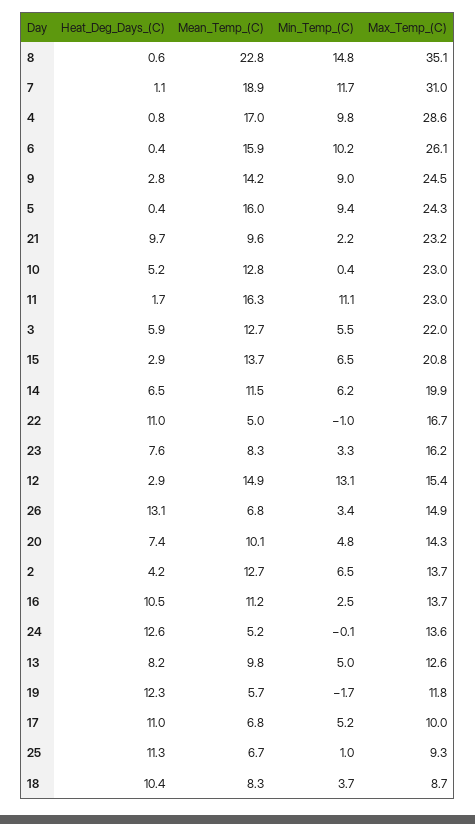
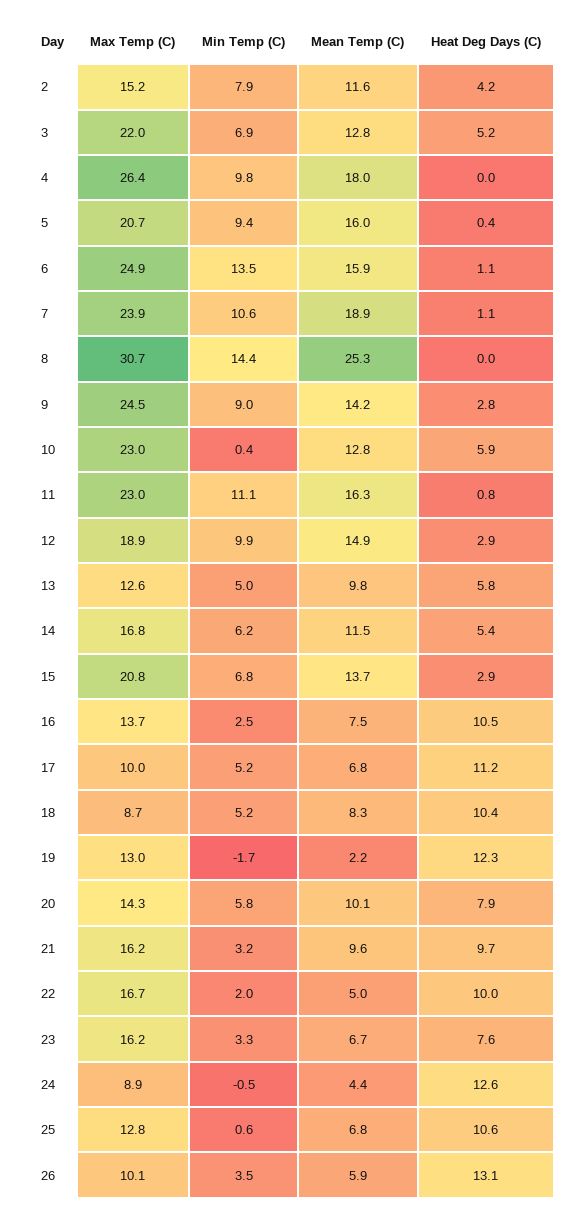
  {
    "Heat_Deg_Days_(C)": {
-     "8": 0.6,
+     "8": 0,
      "7": 1.1,
-     "4": 0.8,
+     "4": 0,
-     "6": 0.4,
+     "6": 1.1,
      "9": 2.8,
      "5": 0.4,
      "21": 9.7,
-     "10": 5.2,
+     "10": 5.9,
-     "11": 1.7,
+     "11": 0.8,
-     "3": 5.9,
+     "3": 5.2,
      "15": 2.9,
-     "14": 6.5,
+     "14": 5.4,
-     "22": 11,
+     "22": 10,
      "23": 7.6,
      "12": 2.9,
      "26": 13.1,
-     "20": 7.4,
+     "20": 7.9,
      "2": 4.2,
      "16": 10.5,
      "24": 12.6,
-     "13": 8.2,
+     "13": 5.8,
      "19": 12.3,
-     "17": 11,
+     "17": 11.2,
-     "25": 11.3,
+     "25": 10.6,
      "18": 10.4
    },
    "Mean_Temp_(C)": {
-     "8": 22.8,
+     "8": 25.3,
      "7": 18.9,
-     "4": 17,
+     "4": 18,
      "6": 15.9,
      "9": 14.2,
      "5": 16,
      "21": 9.6,
      "10": 12.8,
      "11": 16.3,
-     "3": 12.7,
+     "3": 12.8,
      "15": 13.7,
      "14": 11.5,
      "22": 5,
-     "23": 8.3,
+     "23": 6.7,
      "12": 14.9,
-     "26": 6.8,
+     "26": 5.9,
      "20": 10.1,
-     "2": 12.7,
+     "2": 11.6,
-     "16": 11.2,
+     "16": 7.5,
-     "24": 5.2,
+     "24": 4.4,
      "13": 9.8,
-     "19": 5.7,
+     "19": 2.2,
      "17": 6.8,
-     "25": 6.7,
+     "25": 6.8,
      "18": 8.3
    },
    "Min_Temp_(C)": {
-     "8": 14.8,
+     "8": 14.4,
-     "7": 11.7,
+     "7": 10.6,
      "4": 9.8,
-     "6": 10.2,
+     "6": 13.5,
      "9": 9,
      "5": 9.4,
-     "21": 2.2,
+     "21": 3.2,
      "10": 0.4,
      "11": 11.1,
-     "3": 5.5,
+     "3": 6.9,
-     "15": 6.5,
+     "15": 6.8,
      "14": 6.2,
-     "22": -1,
+     "22": 2,
      "23": 3.3,
-     "12": 13.1,
+     "12": 9.9,
-     "26": 3.4,
+     "26": 3.5,
-     "20": 4.8,
+     "20": 5.8,
-     "2": 6.5,
+     "2": 7.9,
      "16": 2.5,
-     "24": -0.1,
+     "24": -0.5,
      "13": 5,
      "19": -1.7,
      "17": 5.2,
-     "25": 1,
+     "25": 0.6,
-     "18": 3.7
+     "18": 5.2
    },
    "Max_Temp_(C)": {
-     "8": 35.1,
+     "8": 30.7,
-     "7": 31,
+     "7": 23.9,
-     "4": 28.6,
+     "4": 26.4,
-     "6": 26.1,
+     "6": 24.9,
      "9": 24.5,
-     "5": 24.3,
+     "5": 20.7,
-     "21": 23.2,
+     "21": 16.2,
      "10": 23,
      "11": 23,
      "3": 22,
      "15": 20.8,
-     "14": 19.9,
+     "14": 16.8,
      "22": 16.7,
      "23": 16.2,
-     "12": 15.4,
+     "12": 18.9,
-     "26": 14.9,
+     "26": 10.1,
      "20": 14.3,
-     "2": 13.7,
+     "2": 15.2,
      "16": 13.7,
-     "24": 13.6,
+     "24": 8.9,
      "13": 12.6,
-     "19": 11.8,
+     "19": 13,
      "17": 10,
-     "25": 9.3,
+     "25": 12.8,
      "18": 8.7
    }
  }

